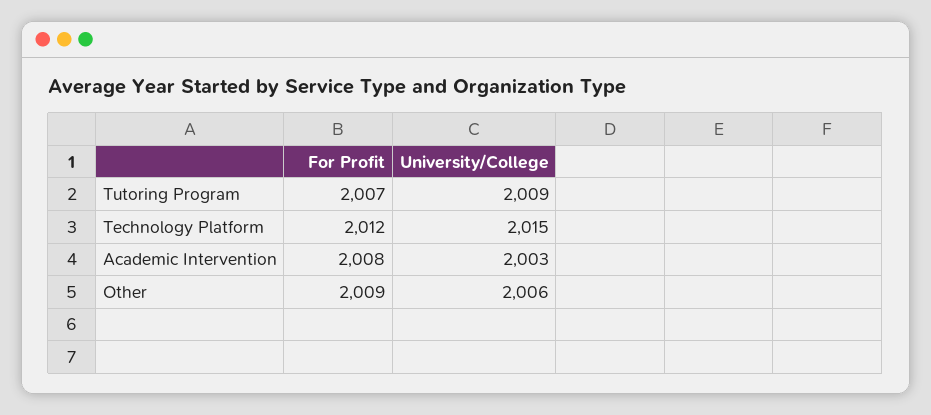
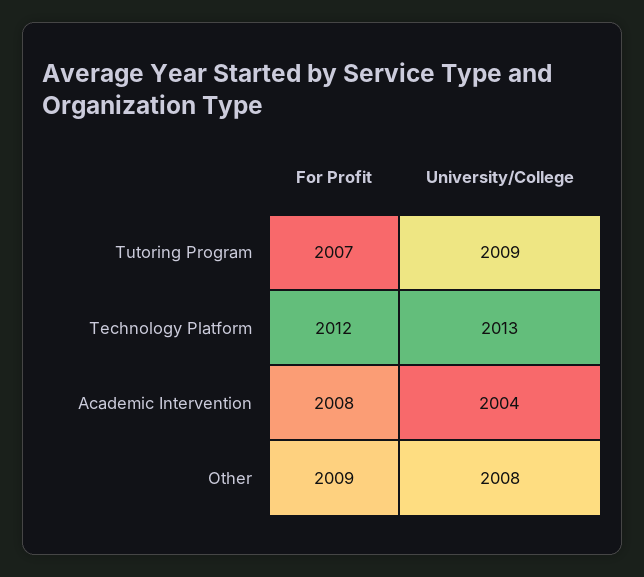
  {
    "For Profit": {
      "Tutoring Program": 2007,
      "Technology Platform": 2012,
      "Academic Intervention": 2008,
      "Other": 2009
    },
    "University/College": {
      "Tutoring Program": 2009,
-     "Technology Platform": 2015,
+     "Technology Platform": 2013,
-     "Academic Intervention": 2003,
+     "Academic Intervention": 2004,
-     "Other": 2006
+     "Other": 2008
    }
  }

